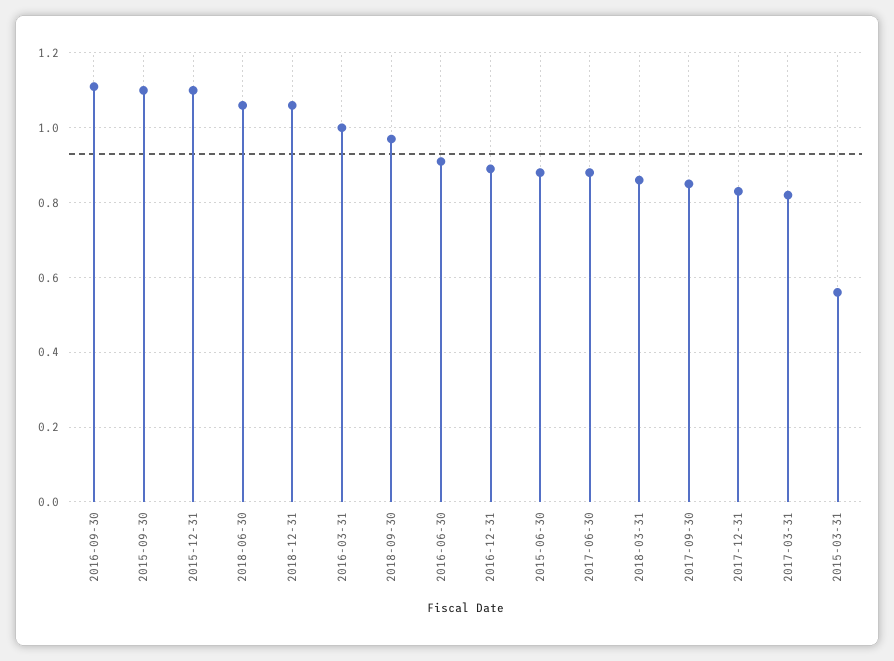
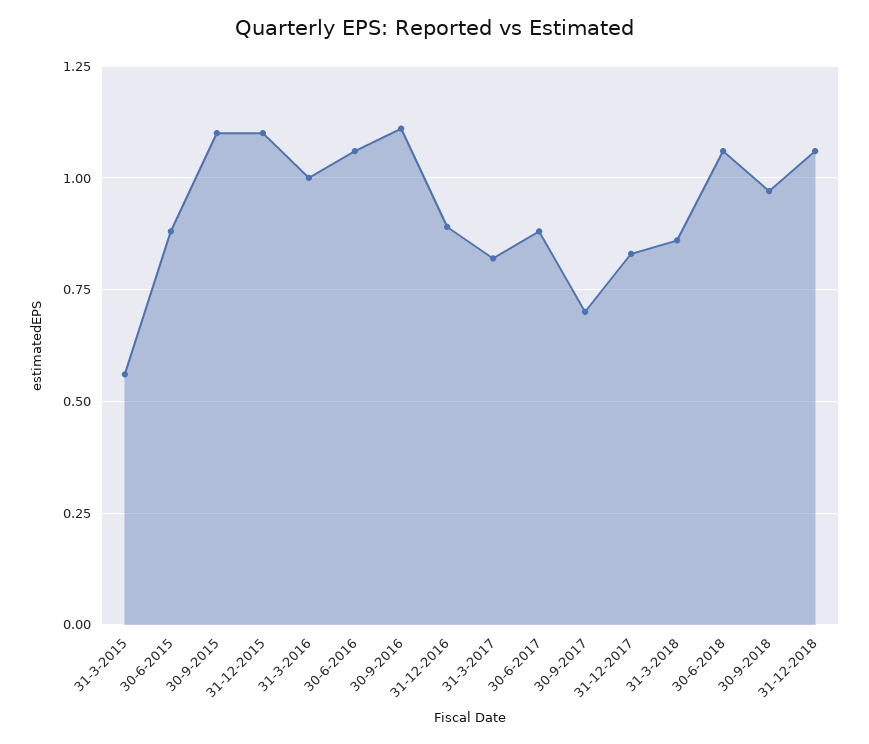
  {
    "2016-09-30": 1.1,
    "2015-09-30": 1.1,
    "2015-12-31": 1.1,
    "2018-06-30": 1.05,
    "2018-12-31": 1.05,
    "2016-03-31": 1,
    "2018-09-30": 0.95,
-   "2016-06-30": 0.9,
+   "2016-06-30": 1.05,
    "2016-12-31": 0.9,
    "2015-06-30": 0.9,
    "2017-06-30": 0.9,
    "2018-03-31": 0.85,
-   "2017-09-30": 0.85,
+   "2017-09-30": 0.7,
    "2017-12-31": 0.85,
    "2017-03-31": 0.8,
    "2015-03-31": 0.55
  }

